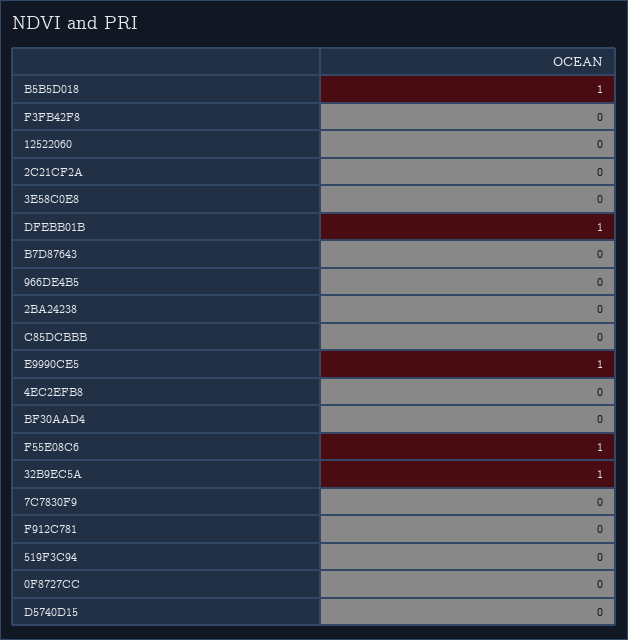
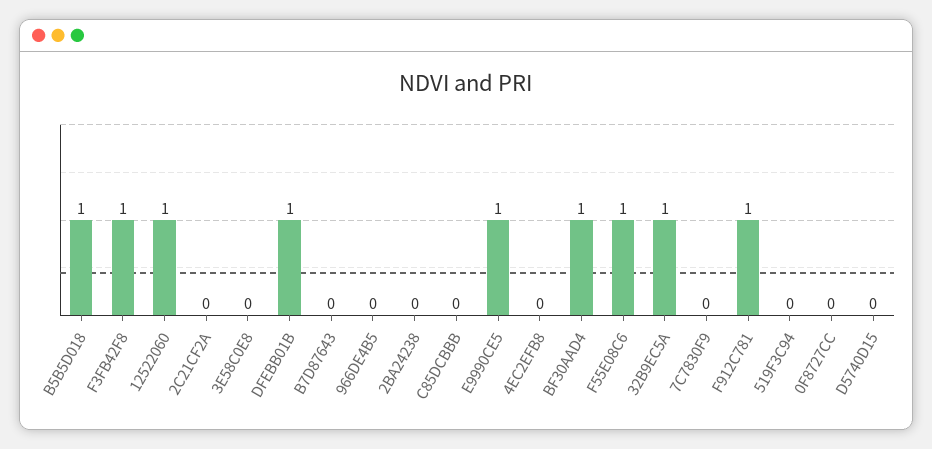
  {
    "B5B5D018": 1,
-   "F3FB42F8": 0,
+   "F3FB42F8": 1,
-   "12522060": 0,
+   "12522060": 1,
    "2C21CF2A": 0,
    "3E58C0E8": 0,
    "DFEBB01B": 1,
    "B7D87643": 0,
    "966DE4B5": 0,
    "2BA24238": 0,
    "C85DCBBB": 0,
    "E9990CE5": 1,
    "4EC2EFB8": 0,
-   "BF30AAD4": 0,
+   "BF30AAD4": 1,
    "F55E08C6": 1,
    "32B9EC5A": 1,
    "7C7830F9": 0,
-   "F912C781": 0,
+   "F912C781": 1,
    "519F3C94": 0,
    "0F8727CC": 0,
    "D5740D15": 0
  }

